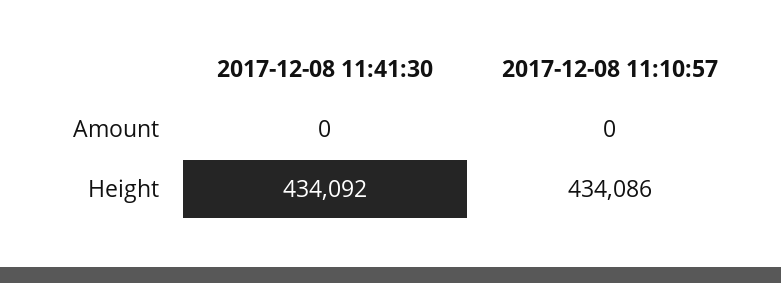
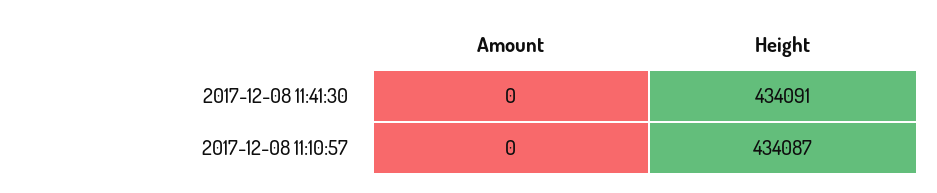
  {
    "2017-12-08 11:41:30": {
      "Amount": 0,
-     "Height": 434092
+     "Height": 434091
    },
    "2017-12-08 11:10:57": {
      "Amount": 0,
-     "Height": 434086
+     "Height": 434087
    }
  }

